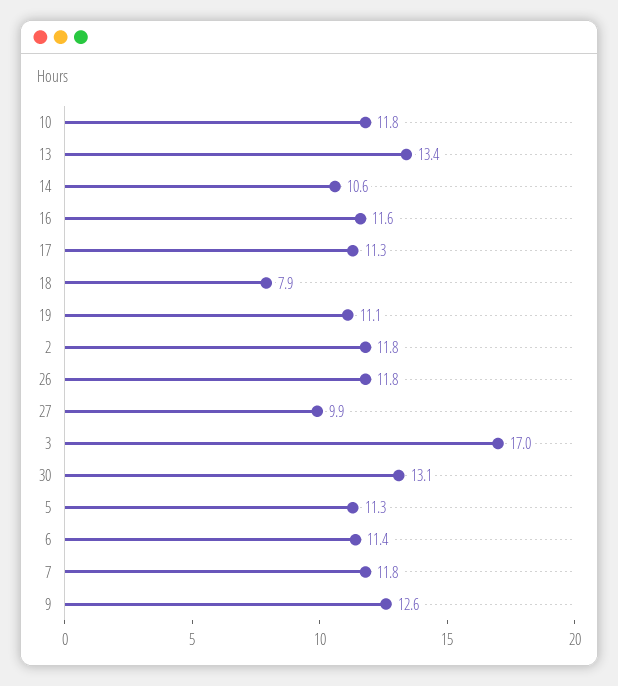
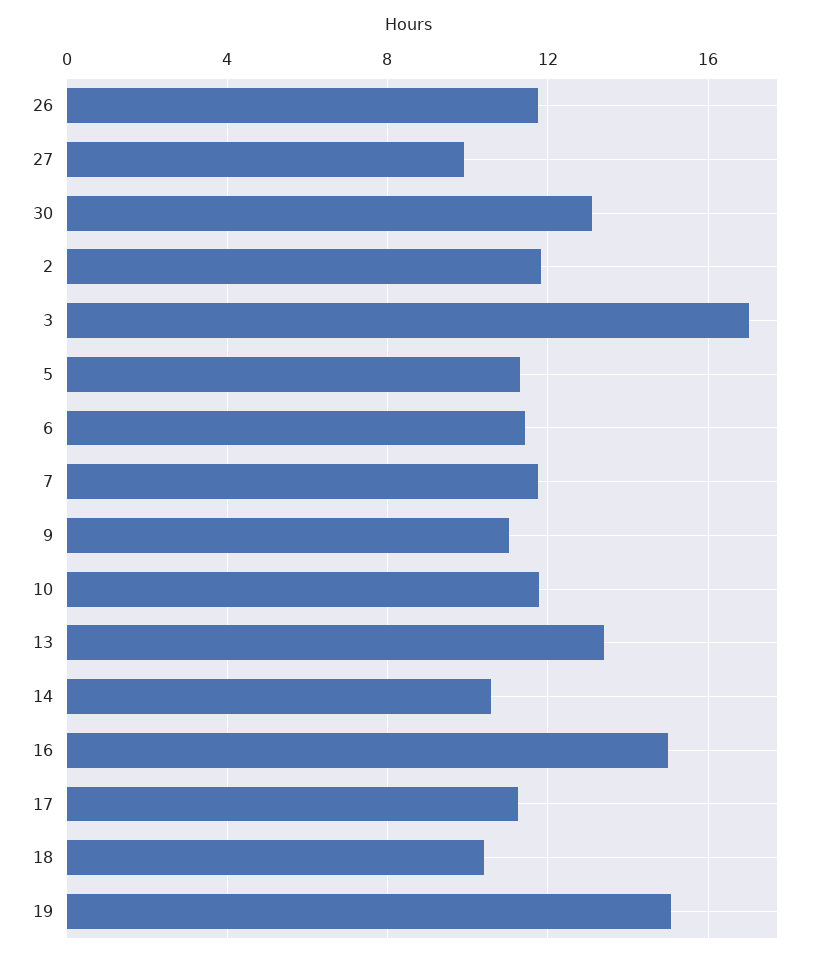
  {
    "10": 11.8,
    "13": 13.4,
    "14": 10.6,
-   "16": 11.6,
+   "16": 15,
    "17": 11.3,
-   "18": 7.9,
+   "18": 10.5,
-   "19": 11.1,
+   "19": 15,
    "2": 11.8,
    "26": 11.8,
    "27": 9.9,
    "3": 17,
    "30": 13.1,
    "5": 11.3,
    "6": 11.4,
    "7": 11.8,
-   "9": 12.6
+   "9": 11
  }

